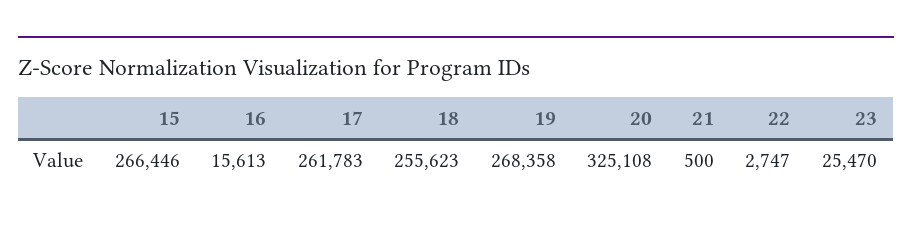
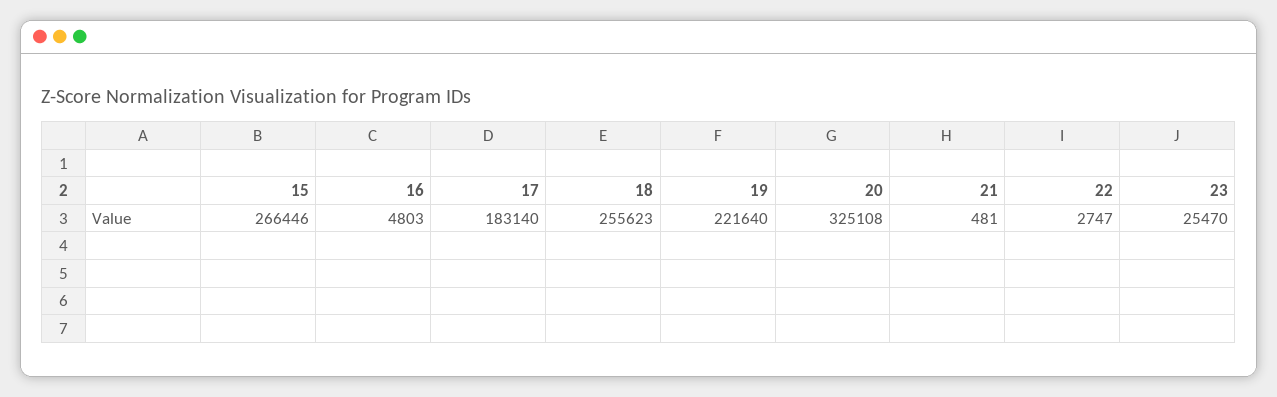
  {
    "15": 266446,
-   "16": 15613,
+   "16": 4803,
-   "17": 261783,
+   "17": 183140,
    "18": 255623,
-   "19": 268358,
+   "19": 221640,
    "20": 325108,
-   "21": 500,
+   "21": 481,
    "22": 2747,
    "23": 25470
  }

